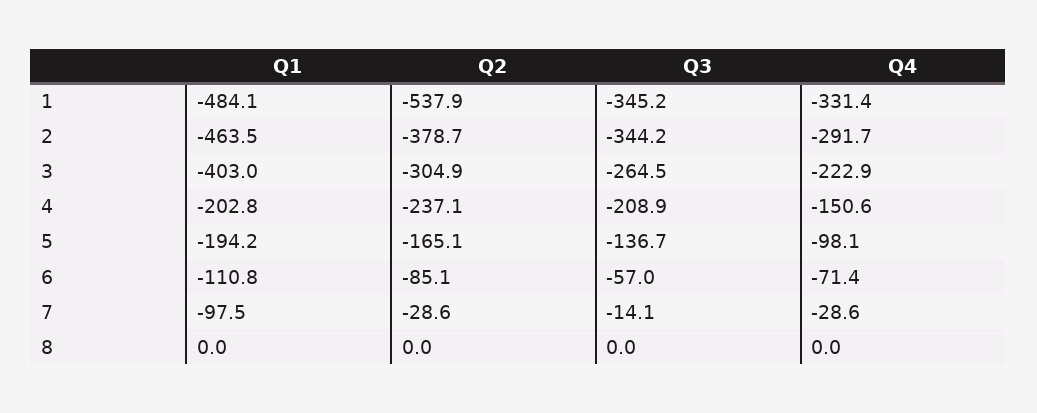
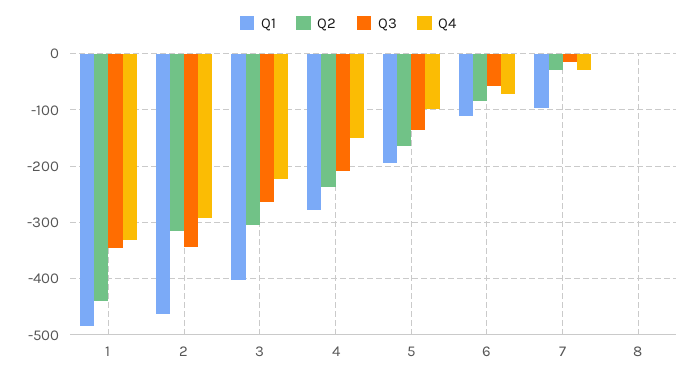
  {
    "Q1": {
      "1": -484.1,
      "2": -463.5,
      "3": -403,
-     "4": -202.8,
+     "4": -280,
      "5": -194.2,
      "6": -110.8,
      "7": -97.5,
      "8": 0
    },
    "Q2": {
-     "1": -537.9,
+     "1": -440,
-     "2": -378.7,
+     "2": -320,
      "3": -304.9,
      "4": -237.1,
      "5": -165.1,
      "6": -85.1,
      "7": -28.6,
      "8": 0
    },
    "Q3": {
      "1": -345.2,
      "2": -344.2,
      "3": -264.5,
      "4": -208.9,
      "5": -136.7,
      "6": -57,
      "7": -14.1,
      "8": 0
    },
    "Q4": {
      "1": -331.4,
      "2": -291.7,
      "3": -222.9,
      "4": -150.6,
      "5": -98.1,
      "6": -71.4,
      "7": -28.6,
      "8": 0
    }
  }

